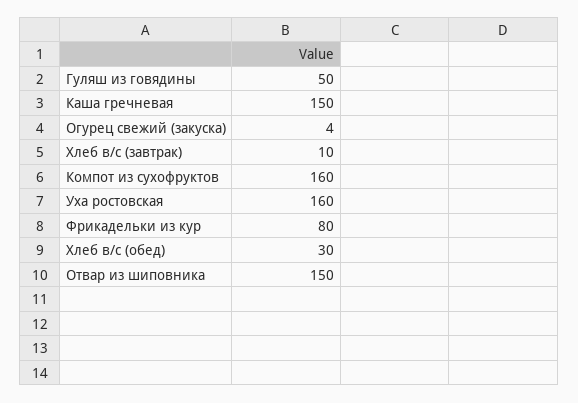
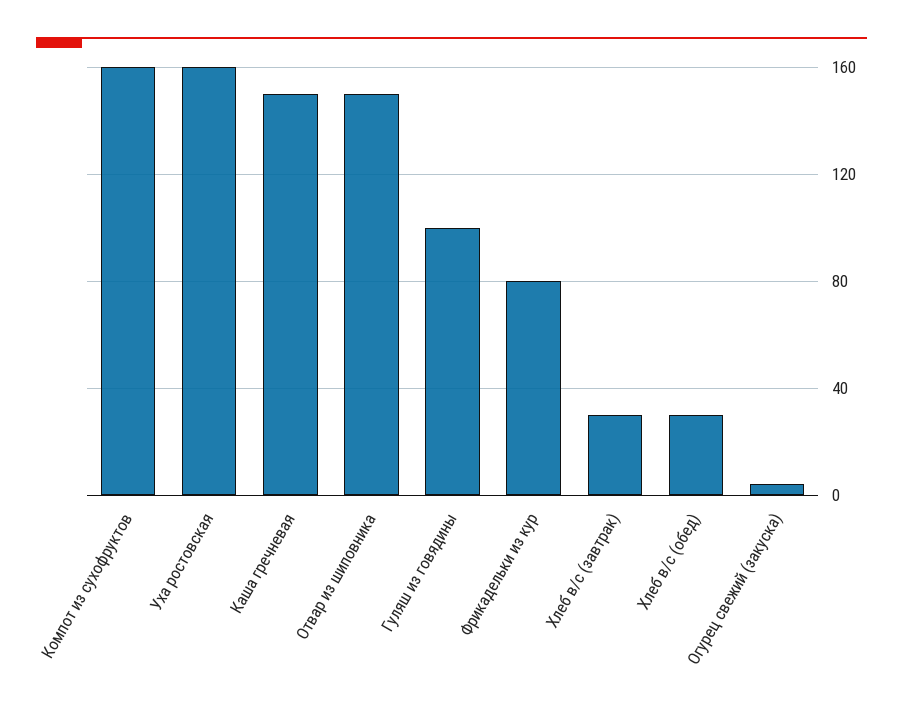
  {
-   "Гуляш из говядины": 50,
+   "Гуляш из говядины": 100,
    "Каша гречневая": 150,
    "Огурец свежий (закуска)": 4,
-   "Хлеб в/с (завтрак)": 10,
+   "Хлеб в/с (завтрак)": 30,
    "Компот из сухофруктов": 160,
    "Уха ростовская": 160,
    "Фрикадельки из кур": 80,
    "Хлеб в/с (обед)": 30,
    "Отвар из шиповника": 150
  }

